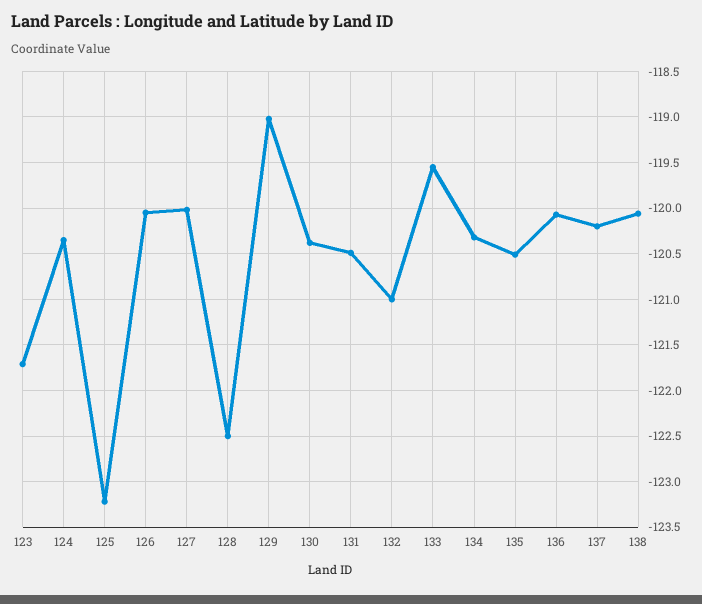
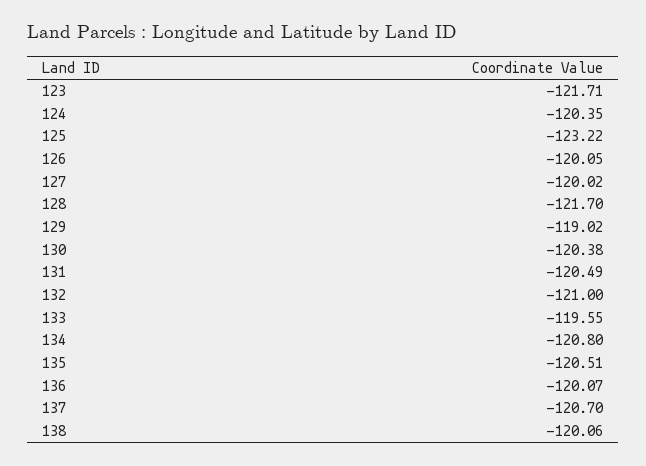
  {
    "123": -121.71,
    "124": -120.35,
    "125": -123.22,
    "126": -120.05,
    "127": -120.02,
-   "128": -122.5,
+   "128": -121.7,
    "129": -119.02,
    "130": -120.38,
    "131": -120.49,
    "132": -121,
    "133": -119.55,
-   "134": -120.3,
+   "134": -120.8,
    "135": -120.51,
    "136": -120.07,
-   "137": -120.2,
+   "137": -120.7,
    "138": -120.06
  }

